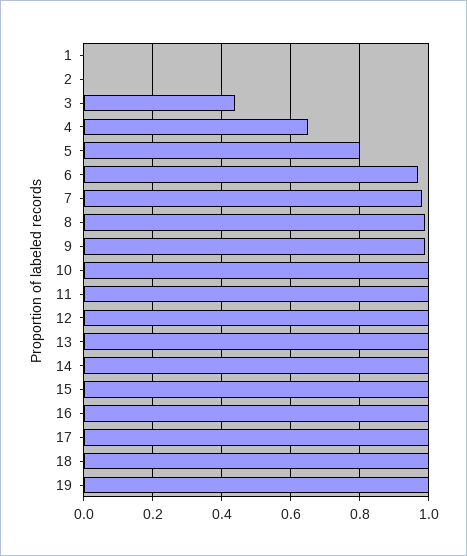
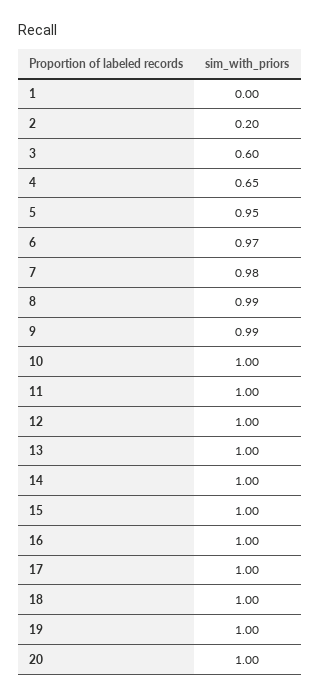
  {
    "1": 0,
-   "2": 0,
+   "2": 0.2,
-   "3": 0.45,
+   "3": 0.6,
    "4": 0.65,
-   "5": 0.8,
+   "5": 0.95,
    "6": 0.97,
    "7": 0.98,
    "8": 0.99,
    "9": 0.99,
    "10": 1,
    "11": 1,
    "12": 1,
    "13": 1,
    "14": 1,
    "15": 1,
    "16": 1,
    "17": 1,
    "18": 1,
-   "19": 1
+   "19": 1,
+   "20": 1
  }

